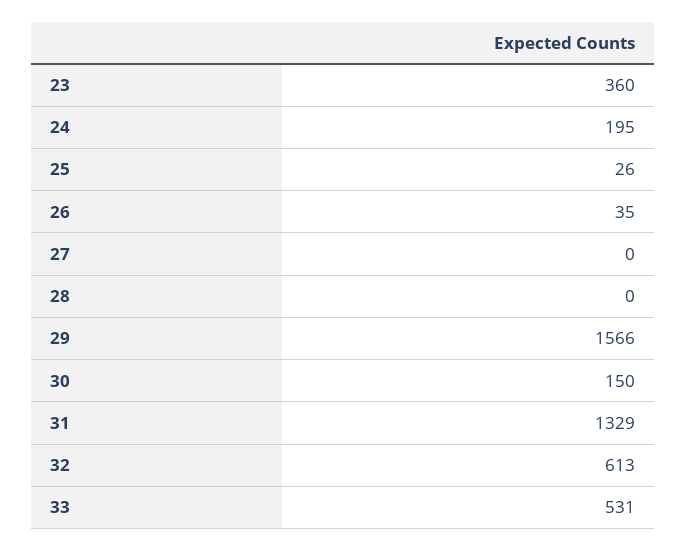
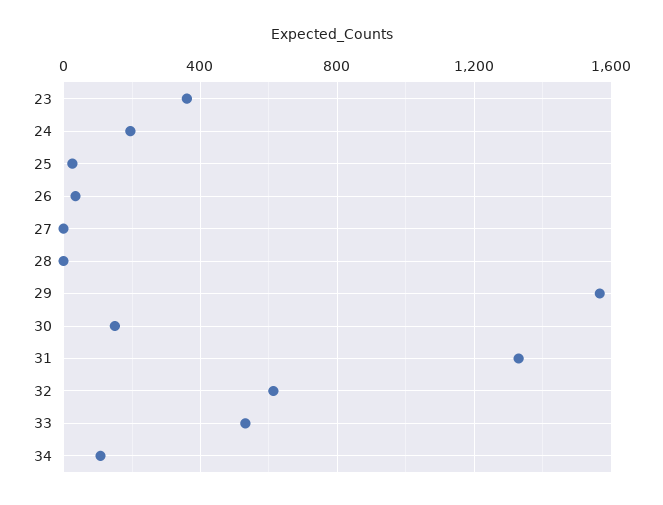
  {
    "23": 360,
    "24": 195,
    "25": 26,
    "26": 35,
    "27": 0,
    "28": 0,
    "29": 1566,
    "30": 150,
    "31": 1329,
    "32": 613,
-   "33": 531
+   "33": 531,
+   "34": 100
  }

